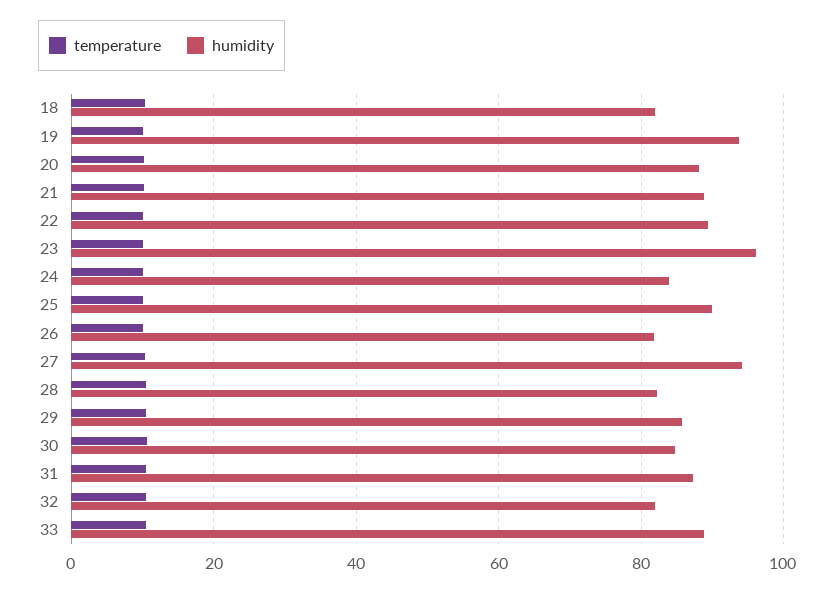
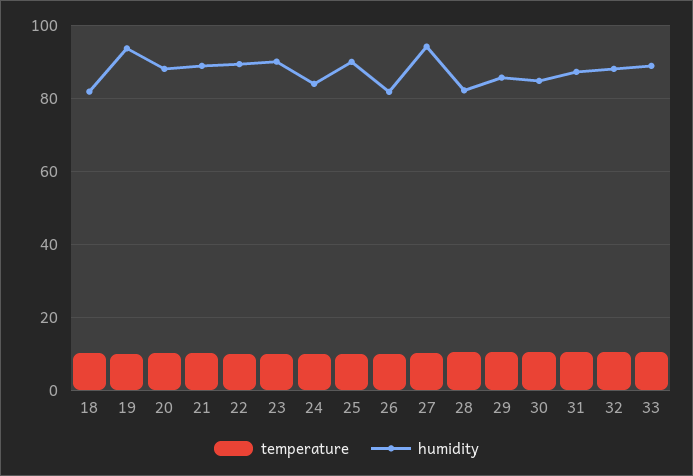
  {
    "temperature": {
      "18": 10,
      "19": 10,
      "20": 10,
      "21": 10,
      "22": 10,
      "23": 10,
      "24": 10,
      "25": 10,
      "26": 10,
      "27": 10,
      "28": 10,
      "29": 10,
      "30": 10,
      "31": 10,
      "32": 10,
      "33": 10
    },
    "humidity": {
      "18": 82,
      "19": 94,
      "20": 88,
      "21": 88,
      "22": 90,
-     "23": 96,
+     "23": 90,
      "24": 84,
      "25": 90,
      "26": 82,
      "27": 94,
      "28": 82,
      "29": 86,
      "30": 84,
      "31": 88,
-     "32": 82,
+     "32": 88,
      "33": 88
    }
  }

